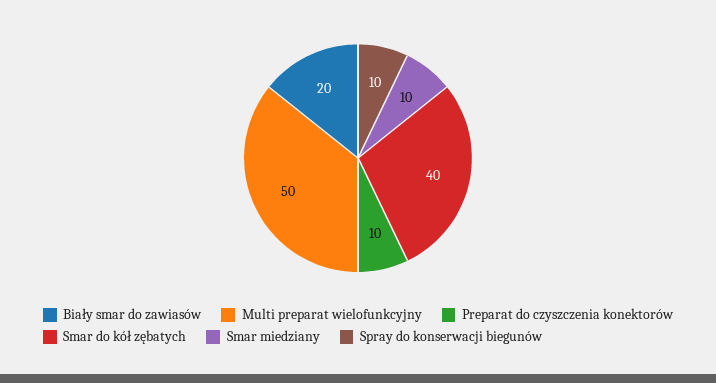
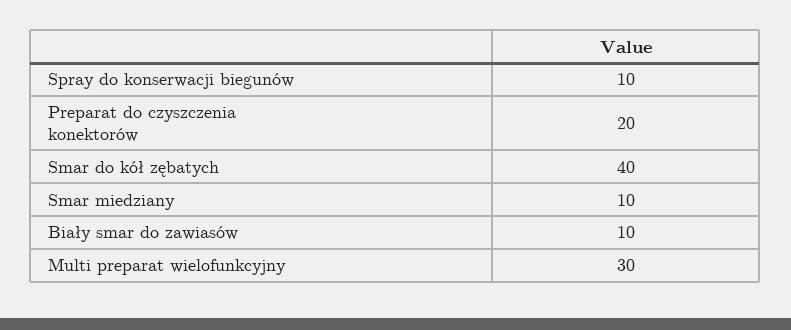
  {
-   "Biały smar do zawiasów": 20,
+   "Biały smar do zawiasów": 10,
-   "Multi preparat wielofunkcyjny": 50,
+   "Multi preparat wielofunkcyjny": 30,
-   "Preparat do czyszczenia konektorów": 10,
+   "Preparat do czyszczenia konektorów": 20,
    "Smar do kół zębatych": 40,
    "Smar miedziany": 10,
    "Spray do konserwacji biegunów": 10
  }

